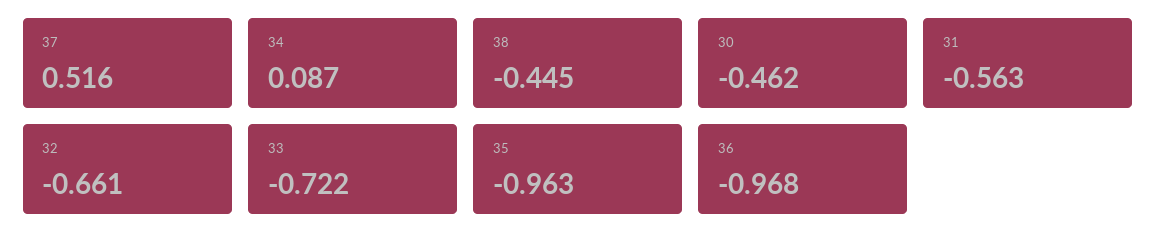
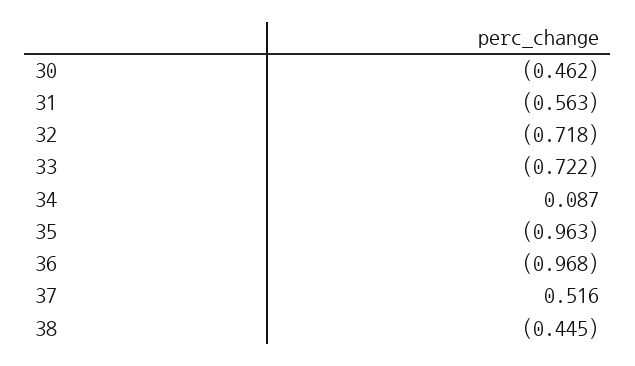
  {
    "37": 0.516,
    "34": 0.087,
    "38": -0.445,
    "30": -0.462,
    "31": -0.563,
-   "32": -0.661,
+   "32": -0.718,
    "33": -0.722,
    "35": -0.963,
    "36": -0.968
  }

